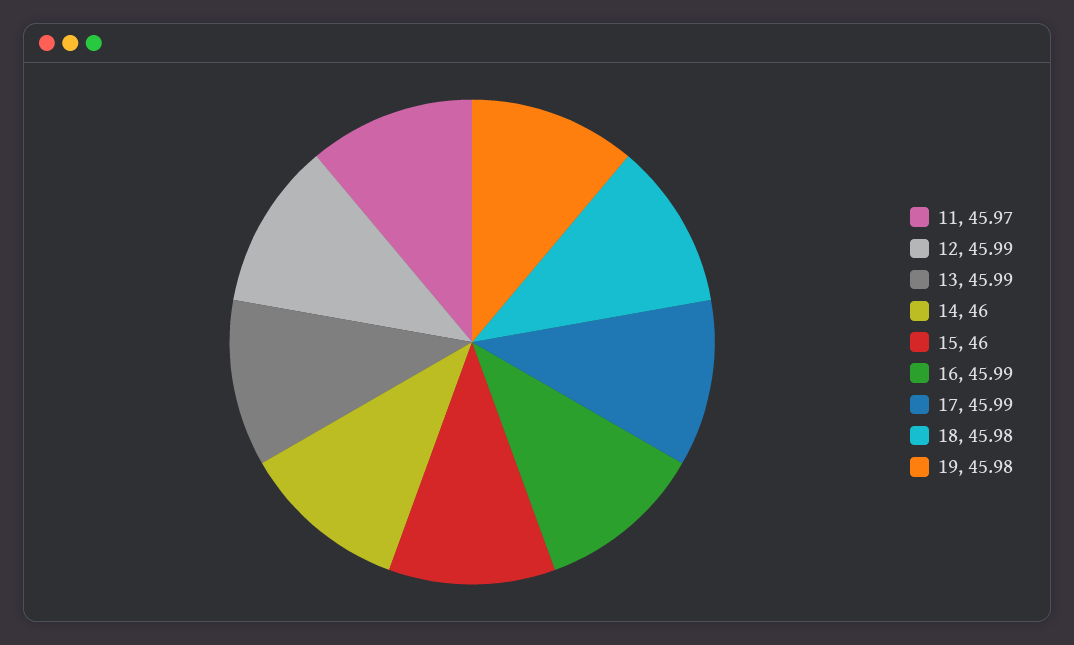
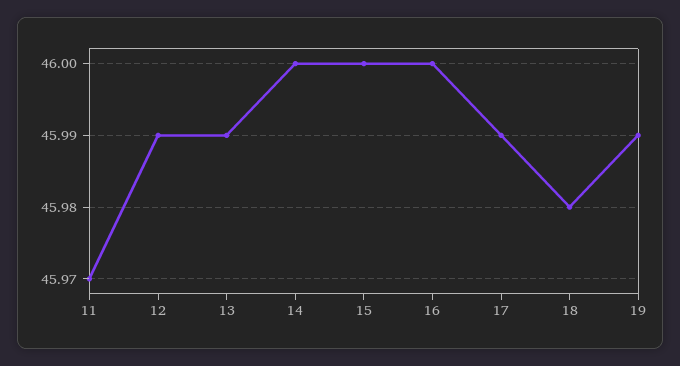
  {
    "11": 45.97,
    "12": 45.99,
    "13": 45.99,
    "14": 46,
    "15": 46,
-   "16": 45.99,
+   "16": 46,
    "17": 45.99,
    "18": 45.98,
-   "19": 45.98
+   "19": 45.99
  }

